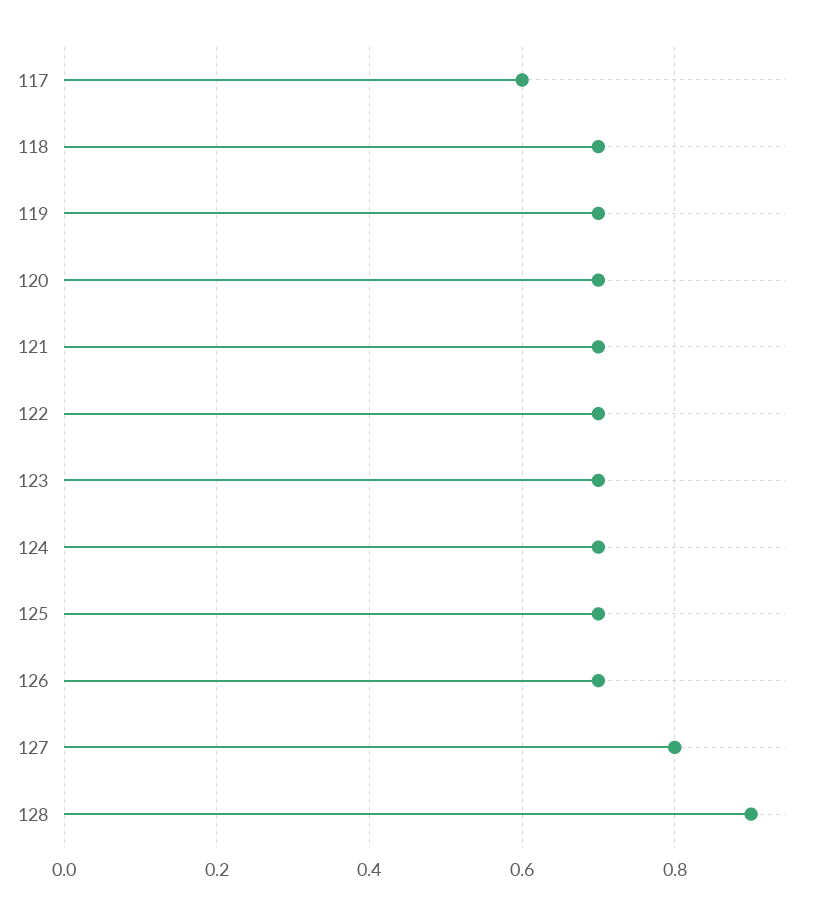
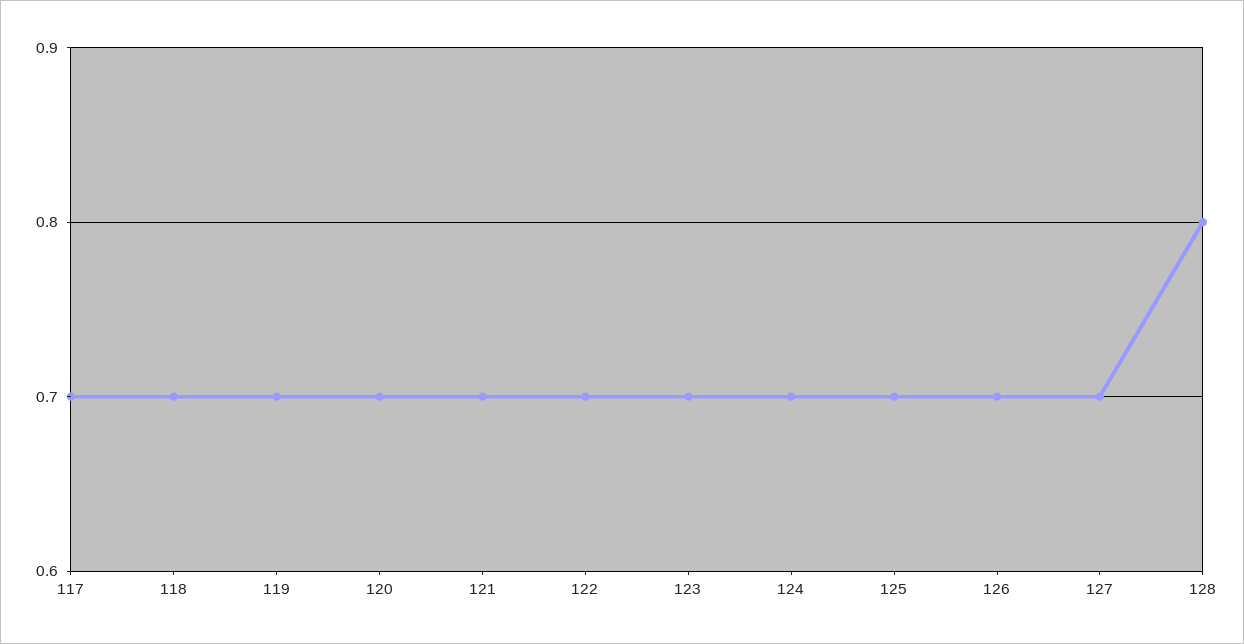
  {
-   "117": 0.6,
+   "117": 0.7,
    "118": 0.7,
    "119": 0.7,
    "120": 0.7,
    "121": 0.7,
    "122": 0.7,
    "123": 0.7,
    "124": 0.7,
    "125": 0.7,
    "126": 0.7,
-   "127": 0.8,
+   "127": 0.7,
-   "128": 0.9
+   "128": 0.8
  }

